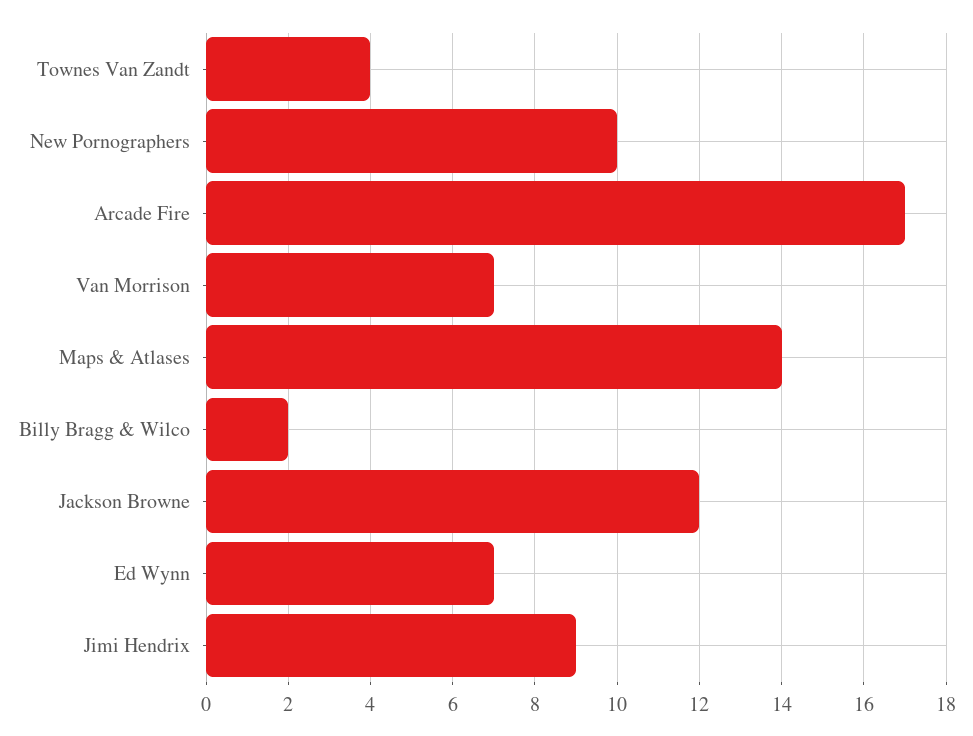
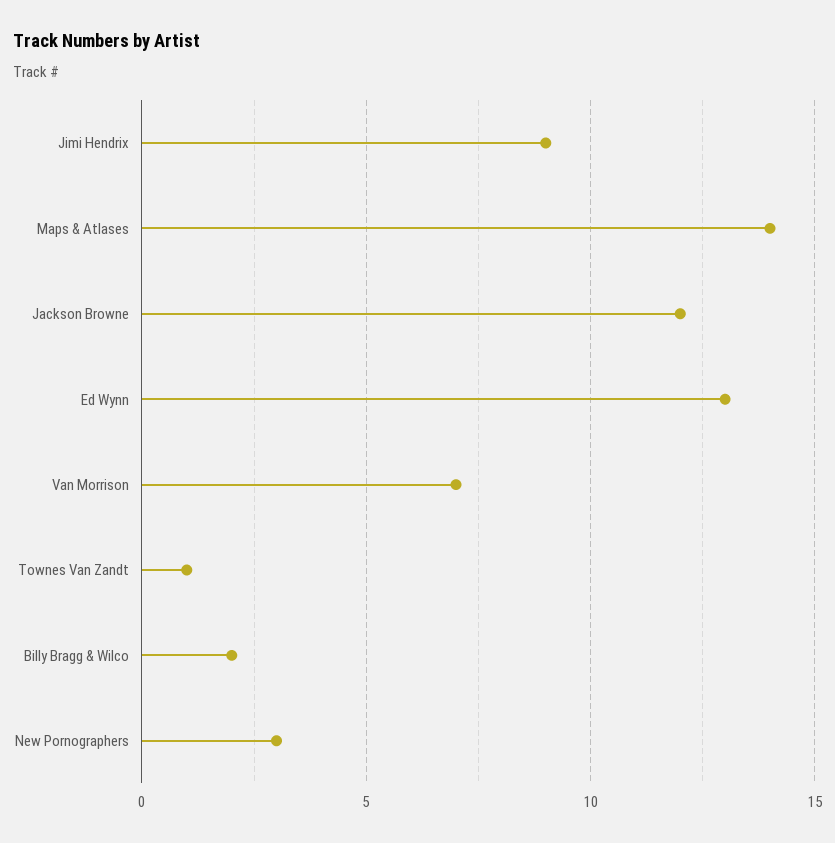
  {
-   "Townes Van Zandt": 4,
+   "Townes Van Zandt": 1,
-   "New Pornographers": 10,
+   "New Pornographers": 3,
-   "Arcade Fire": 17,
    "Van Morrison": 7,
    "Maps & Atlases": 14,
    "Billy Bragg & Wilco": 2,
    "Jackson Browne": 12,
-   "Ed Wynn": 7,
+   "Ed Wynn": 13,
    "Jimi Hendrix": 9
  }

